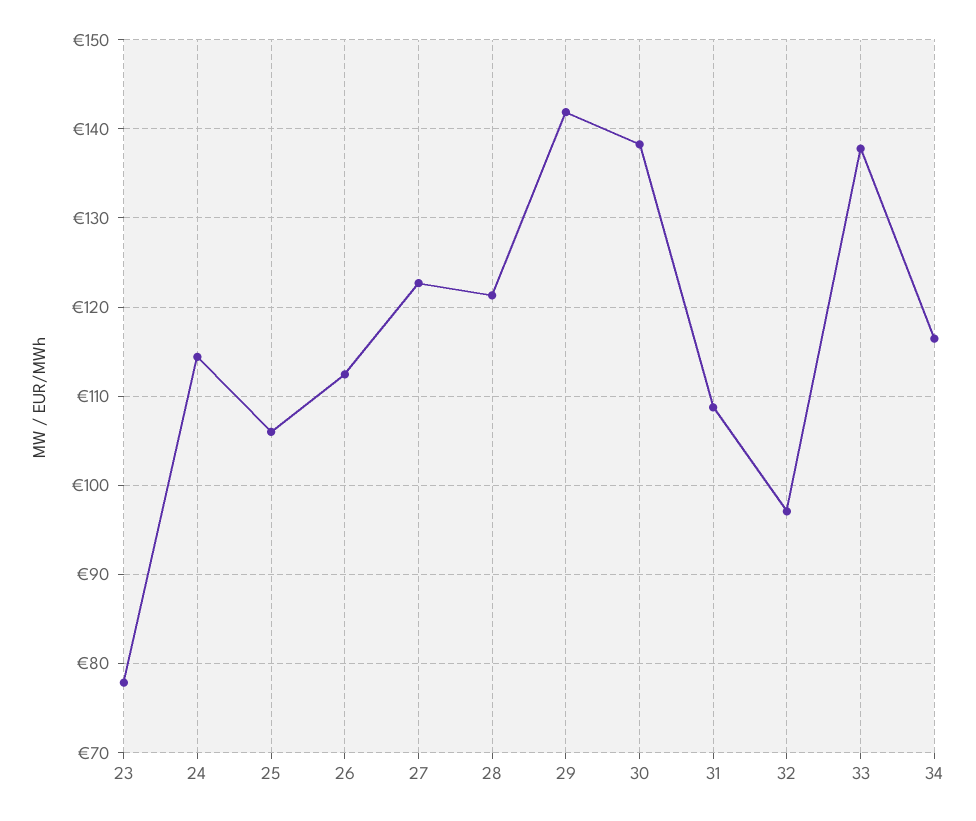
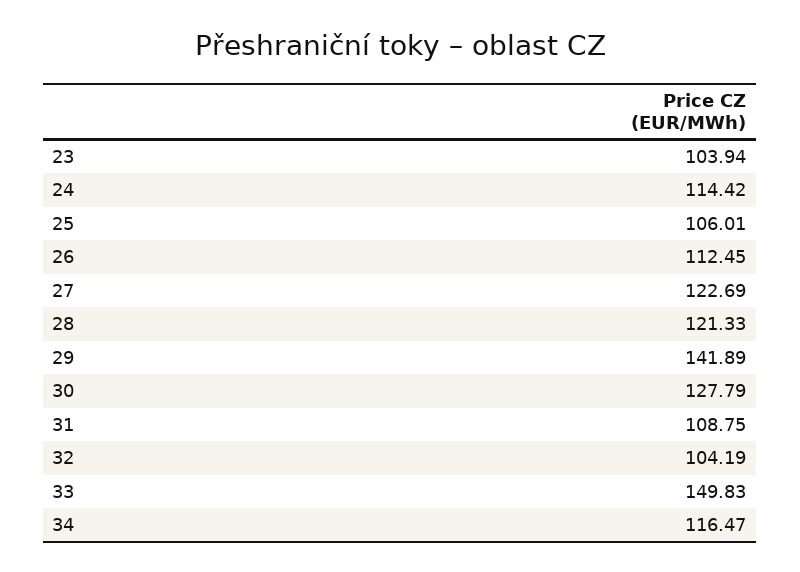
  {
-   "23": 78,
+   "23": 103.94,
    "24": 114.42,
    "25": 106.01,
    "26": 112.45,
    "27": 122.69,
    "28": 121.33,
    "29": 141.89,
-   "30": 138,
+   "30": 127.79,
    "31": 108.75,
-   "32": 97,
+   "32": 104.19,
-   "33": 138,
+   "33": 149.83,
    "34": 116.47
  }

